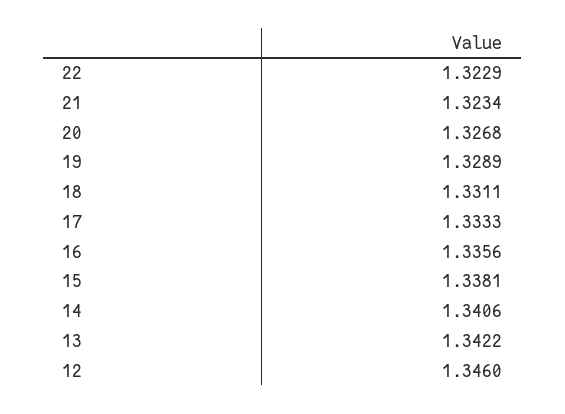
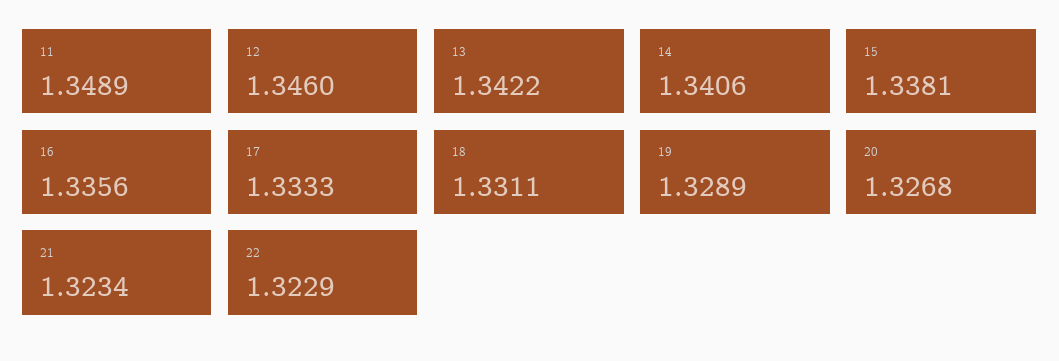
  {
    "22": 1.3229,
    "21": 1.3234,
    "20": 1.3268,
    "19": 1.3289,
    "18": 1.3311,
    "17": 1.3333,
    "16": 1.3356,
    "15": 1.3381,
    "14": 1.3406,
    "13": 1.3422,
-   "12": 1.346
+   "12": 1.346,
+   "11": 1.3489
  }

